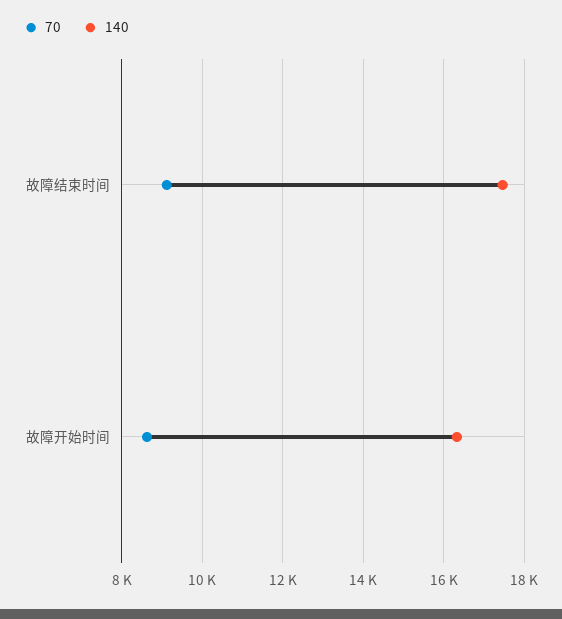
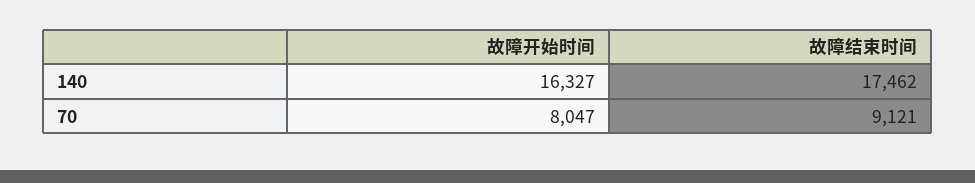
  {
    "70": {
      "故障结束时间": 9121,
-     "故障开始时间": 8600
+     "故障开始时间": 8047
    },
    "140": {
      "故障结束时间": 17462,
      "故障开始时间": 16327
    }
  }

